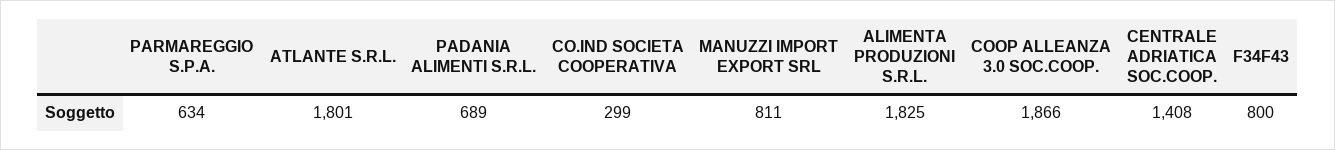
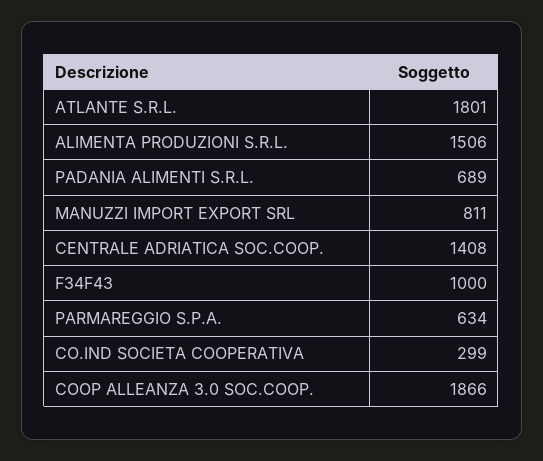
  {
    "PARMAREGGIO S.P.A.": 634,
    "ATLANTE S.R.L.": 1801,
    "PADANIA ALIMENTI S.R.L.": 689,
    "CO.IND SOCIETA COOPERATIVA": 299,
    "MANUZZI IMPORT EXPORT SRL": 811,
-   "ALIMENTA PRODUZIONI S.R.L.": 1825,
+   "ALIMENTA PRODUZIONI S.R.L.": 1506,
    "COOP ALLEANZA 3.0 SOC.COOP.": 1866,
    "CENTRALE ADRIATICA SOC.COOP.": 1408,
-   "F34F43": 800
+   "F34F43": 1000
  }

